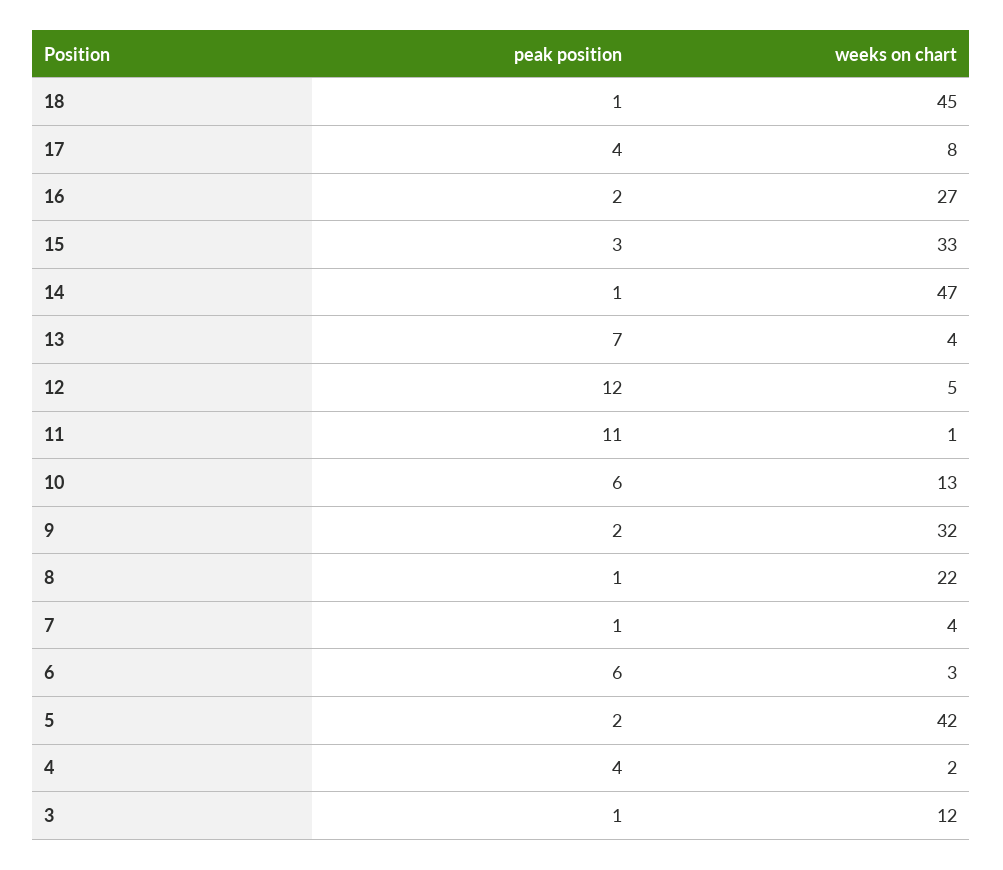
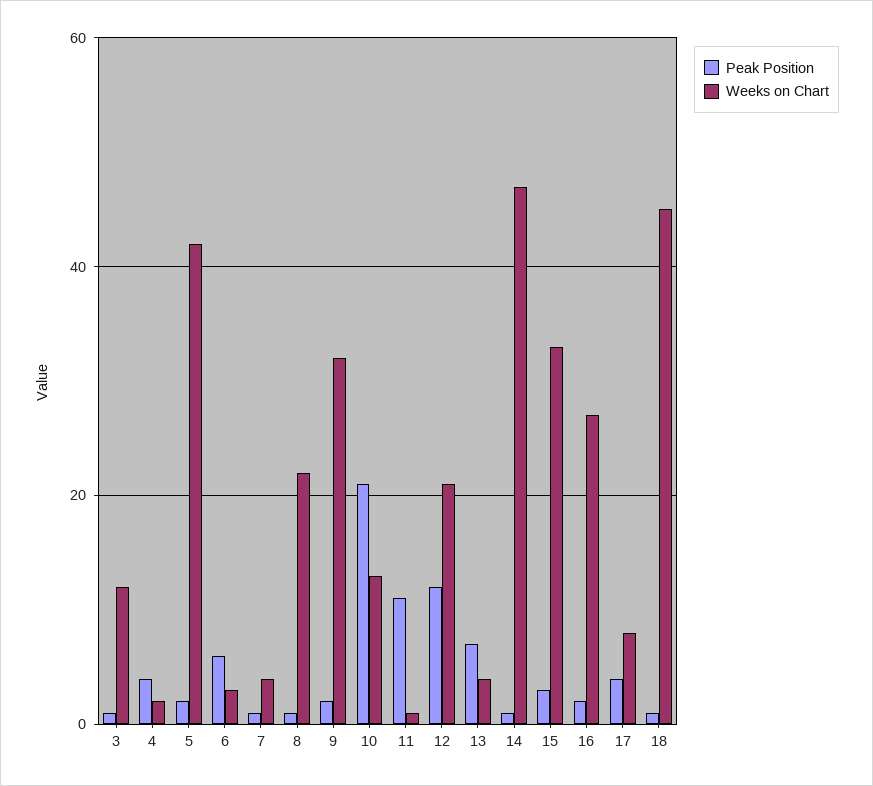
  {
    "peak position": {
      "18": 1,
      "17": 4,
      "16": 2,
      "15": 3,
      "14": 1,
      "13": 7,
      "12": 12,
      "11": 11,
-     "10": 6,
+     "10": 20,
      "9": 2,
      "8": 1,
      "7": 1,
      "6": 6,
      "5": 2,
      "4": 4,
      "3": 1
    },
    "weeks on chart": {
      "18": 45,
      "17": 8,
      "16": 27,
      "15": 33,
      "14": 47,
      "13": 4,
-     "12": 5,
+     "12": 20,
      "11": 1,
      "10": 13,
      "9": 32,
      "8": 22,
      "7": 4,
      "6": 3,
      "5": 42,
      "4": 2,
      "3": 12
    }
  }

